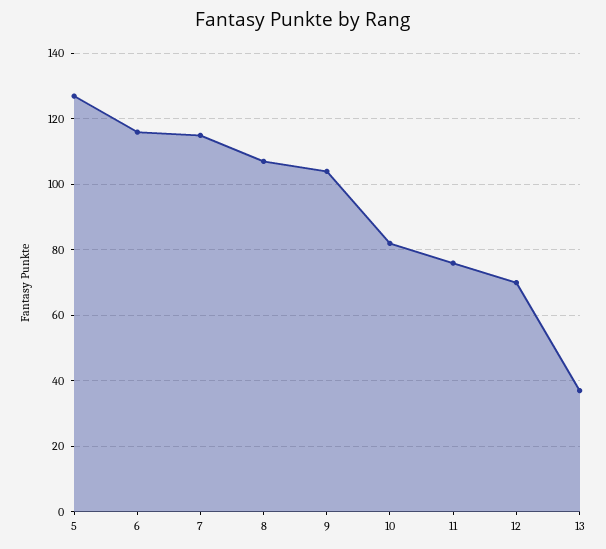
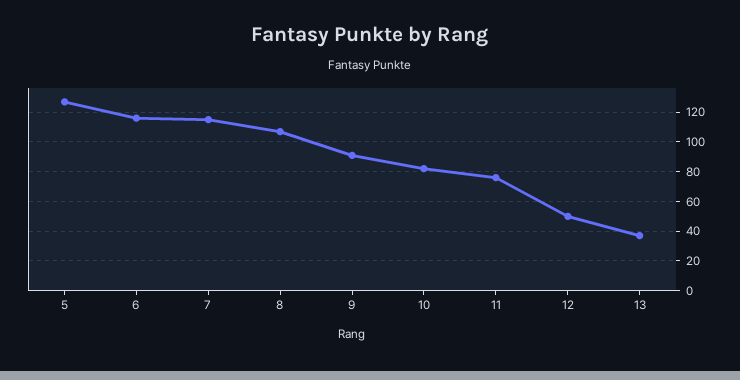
  {
    "5": 125,
    "6": 115,
    "7": 115,
    "8": 105,
-   "9": 105,
+   "9": 90,
    "10": 80,
    "11": 75,
-   "12": 70,
+   "12": 50,
    "13": 35
  }

